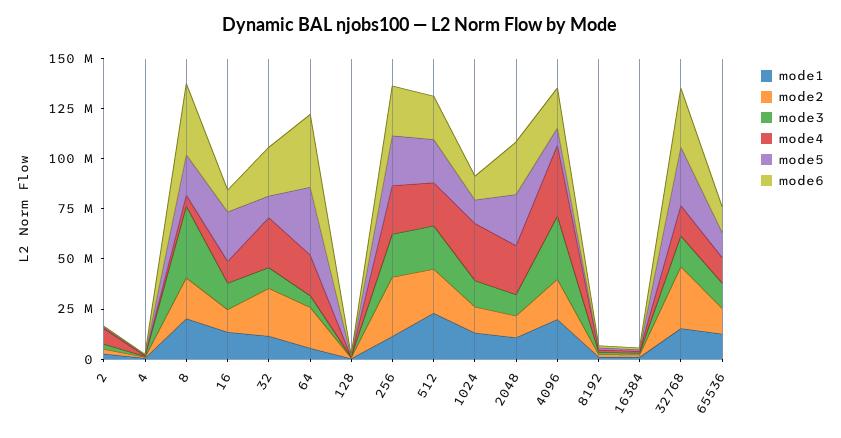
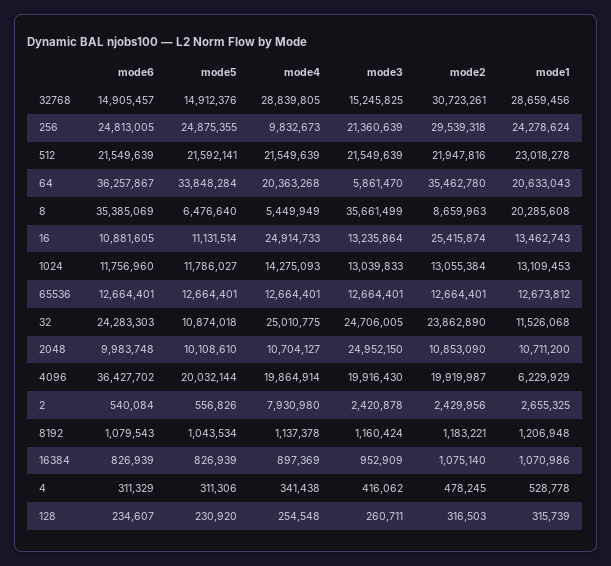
  {
    "mode1": {
      "2": 2655325,
      "4": 528778,
      "8": 20285608,
      "16": 13462743,
      "32": 11526068,
-     "64": 5000000,
+     "64": 20633043,
      "128": 315739,
-     "256": 10000000,
+     "256": 24278624,
      "512": 23018278,
      "1024": 13109453,
      "2048": 10711200,
-     "4096": 20000000,
+     "4096": 6229929,
      "8192": 1206948,
      "16384": 1070986,
-     "32768": 15000000,
+     "32768": 28659456,
      "65536": 12673812
    },
    "mode2": {
      "2": 2429956,
      "4": 478245,
-     "8": 20000000,
+     "8": 8659963,
-     "16": 10000000,
+     "16": 25415874,
      "32": 23862890,
-     "64": 20000000,
+     "64": 35462780,
      "128": 316503,
      "256": 29539318,
      "512": 21947816,
      "1024": 13055384,
      "2048": 10853090,
      "4096": 19919987,
      "8192": 1183221,
      "16384": 1075140,
      "32768": 30723261,
      "65536": 12664401
    },
    "mode3": {
      "2": 2420878,
      "4": 416062,
      "8": 35661499,
      "16": 13235864,
-     "32": 10000000,
+     "32": 24706005,
      "64": 5861470,
      "128": 260711,
      "256": 21360639,
      "512": 21549639,
      "1024": 13039833,
-     "2048": 10000000,
+     "2048": 24952150,
-     "4096": 30000000,
+     "4096": 19916430,
      "8192": 1160424,
      "16384": 952909,
      "32768": 15245825,
      "65536": 12664401
    },
    "mode4": {
      "2": 7930980,
      "4": 341438,
      "8": 5449949,
-     "16": 10000000,
+     "16": 24914733,
      "32": 25010775,
      "64": 20363268,
      "128": 254548,
-     "256": 25000000,
+     "256": 9832673,
      "512": 21549639,
-     "1024": 30000000,
+     "1024": 14275093,
-     "2048": 25000000,
+     "2048": 10704127,
-     "4096": 35000000,
+     "4096": 19864914,
      "8192": 1137378,
      "16384": 897369,
-     "32768": 15000000,
+     "32768": 28839805,
      "65536": 12664401
    },
    "mode5": {
      "2": 556826,
      "4": 311306,
-     "8": 20000000,
+     "8": 6476640,
-     "16": 25000000,
+     "16": 11131514,
      "32": 10874018,
      "64": 33848284,
      "128": 230920,
      "256": 24875355,
      "512": 21592141,
      "1024": 11786027,
-     "2048": 25000000,
+     "2048": 10108610,
-     "4096": 10000000,
+     "4096": 20032144,
      "8192": 1043534,
      "16384": 826939,
-     "32768": 30000000,
+     "32768": 14912376,
      "65536": 12664401
    },
    "mode6": {
      "2": 540084,
      "4": 311329,
      "8": 35385069,
      "16": 10881605,
      "32": 24283303,
      "64": 36257867,
      "128": 234607,
      "256": 24813005,
      "512": 21549639,
      "1024": 11756960,
-     "2048": 25000000,
+     "2048": 9983748,
-     "4096": 20000000,
+     "4096": 36427702,
      "8192": 1079543,
      "16384": 826939,
-     "32768": 30000000,
+     "32768": 14905457,
      "65536": 12664401
    }
  }

